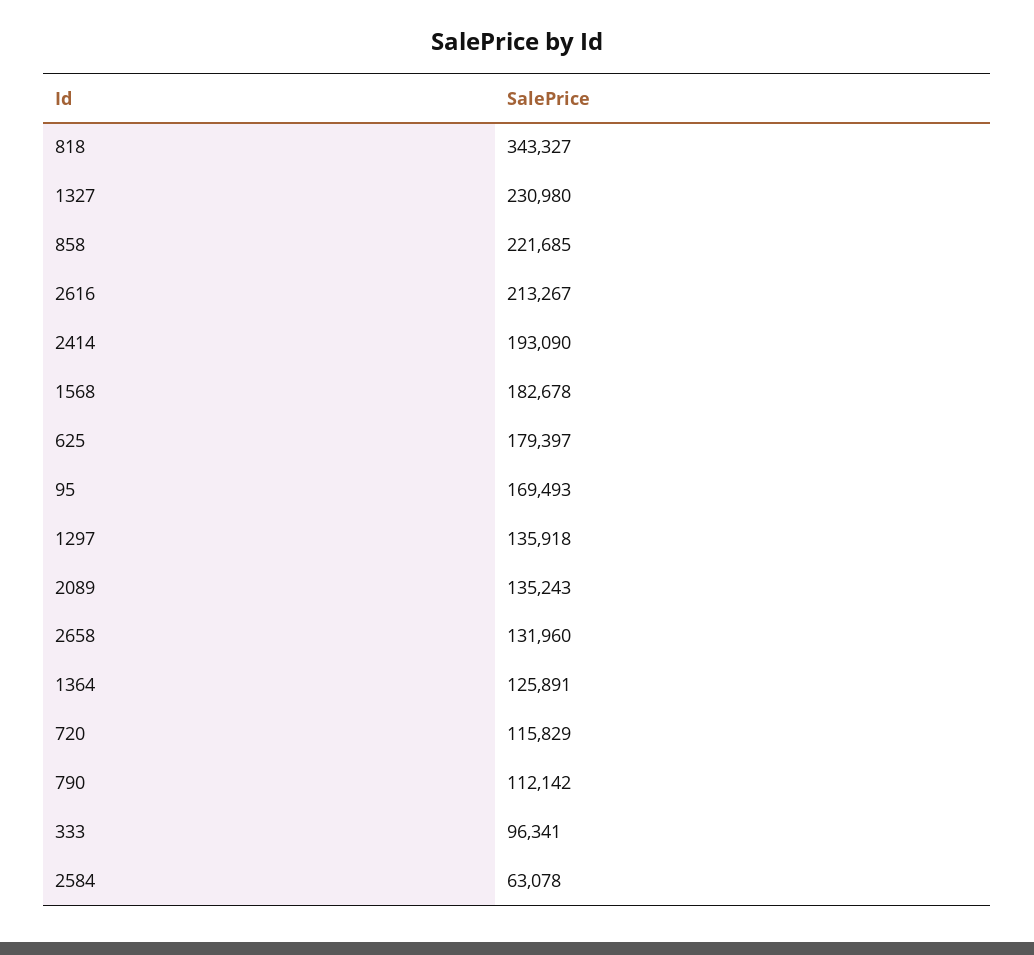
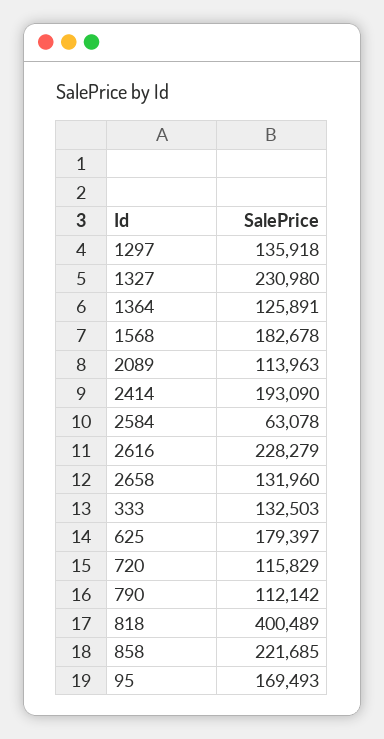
  {
-   "818": 343327,
+   "818": 400489,
    "1327": 230980,
    "858": 221685,
-   "2616": 213267,
+   "2616": 228279,
    "2414": 193090,
    "1568": 182678,
    "625": 179397,
    "95": 169493,
    "1297": 135918,
-   "2089": 135243,
+   "2089": 113963,
    "2658": 131960,
    "1364": 125891,
    "720": 115829,
    "790": 112142,
-   "333": 96341,
+   "333": 132503,
    "2584": 63078
  }

